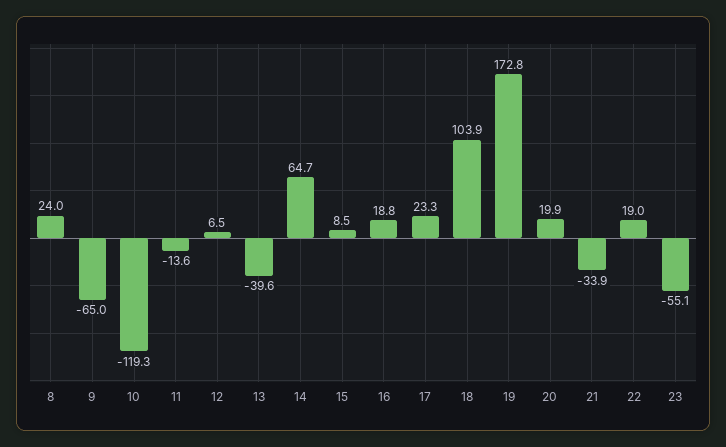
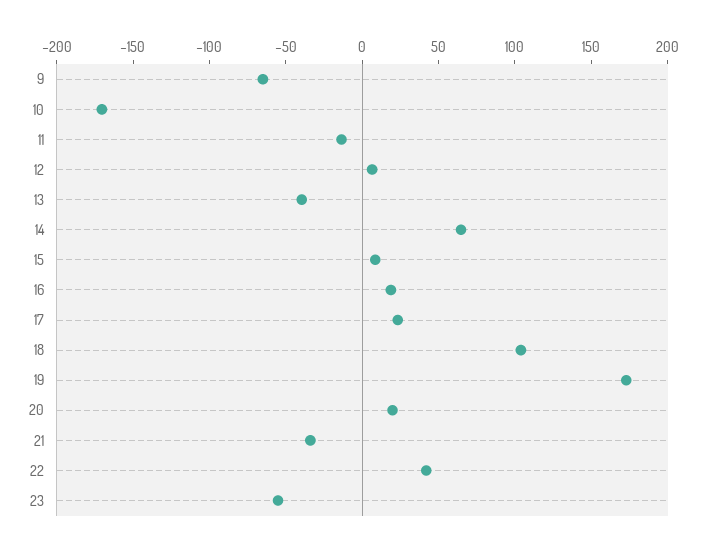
  {
-   "8": 24,
    "9": -65,
-   "10": -119.3,
+   "10": -170,
    "11": -13.6,
    "12": 6.5,
    "13": -39.6,
    "14": 64.7,
    "15": 8.5,
    "16": 18.8,
    "17": 23.3,
    "18": 103.9,
    "19": 172.8,
    "20": 19.9,
    "21": -33.9,
-   "22": 19,
+   "22": 40,
    "23": -55.1
  }

